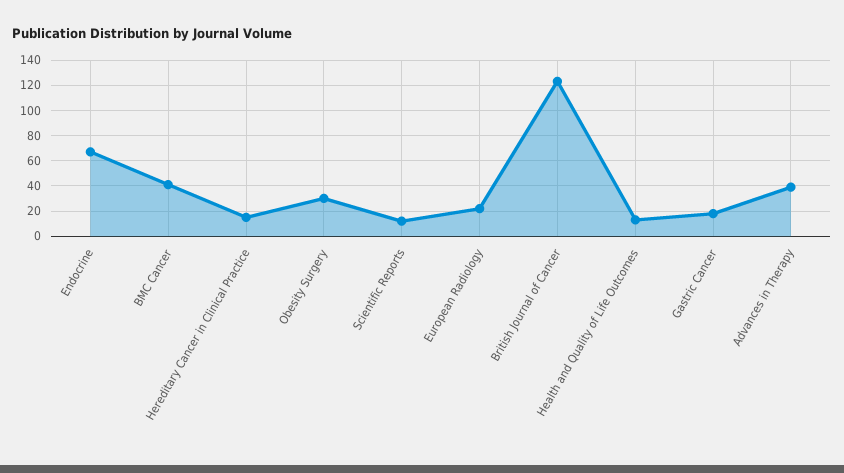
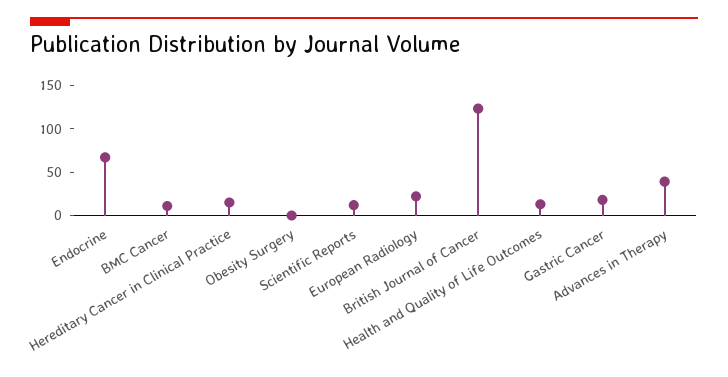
  {
    "Endocrine": 65,
-   "BMC Cancer": 40,
+   "BMC Cancer": 10,
    "Hereditary Cancer in Clinical Practice": 15,
-   "Obesity Surgery": 30,
+   "Obesity Surgery": 0,
    "Scientific Reports": 10,
    "European Radiology": 20,
    "British Journal of Cancer": 125,
    "Health and Quality of Life Outcomes": 15,
    "Gastric Cancer": 20,
    "Advances in Therapy": 40
  }

